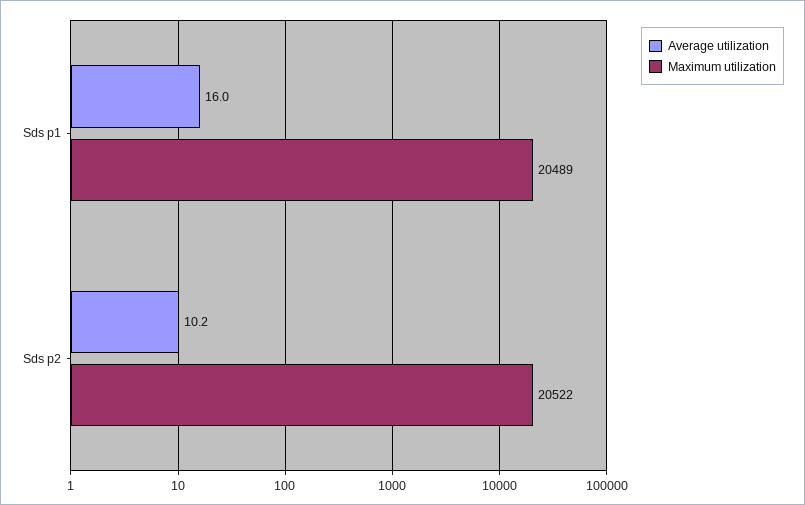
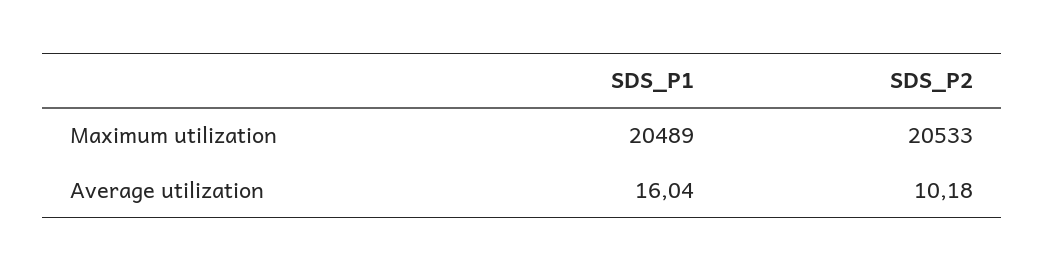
  {
    "Average utilization": {
      "Sds p1": 16.04,
      "Sds p2": 10.18
    },
    "Maximum utilization": {
      "Sds p1": 20489,
-     "Sds p2": 20522
+     "Sds p2": 20533
    }
  }

